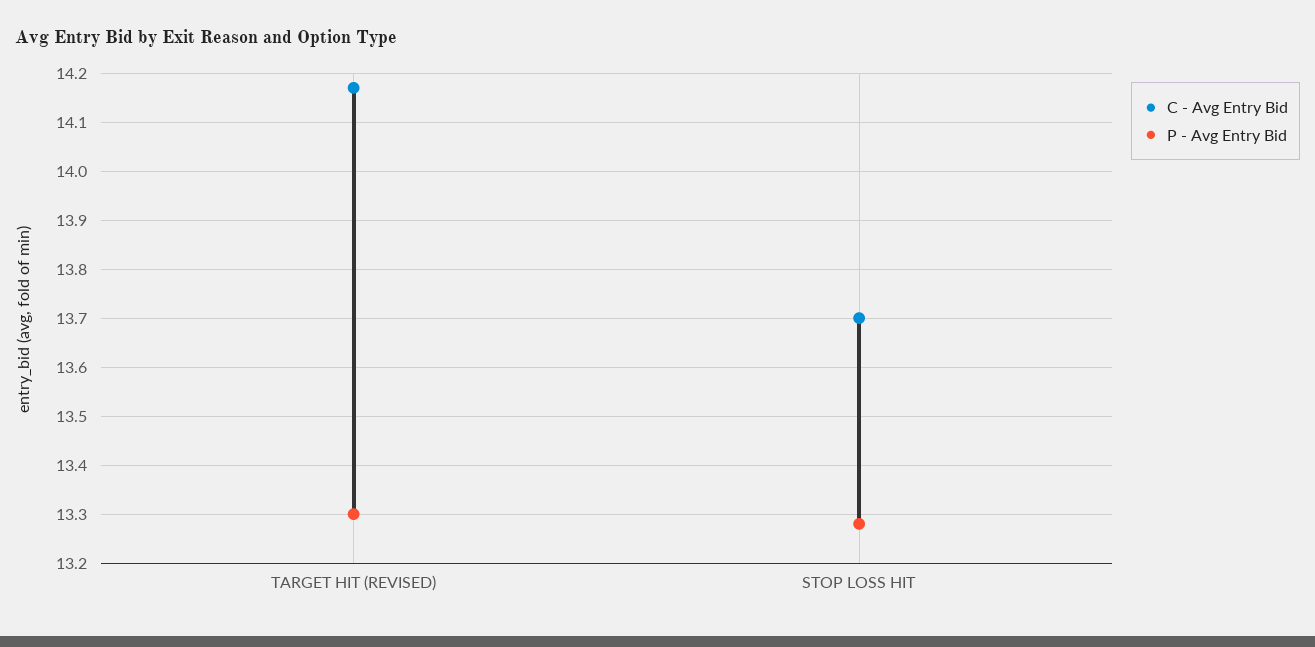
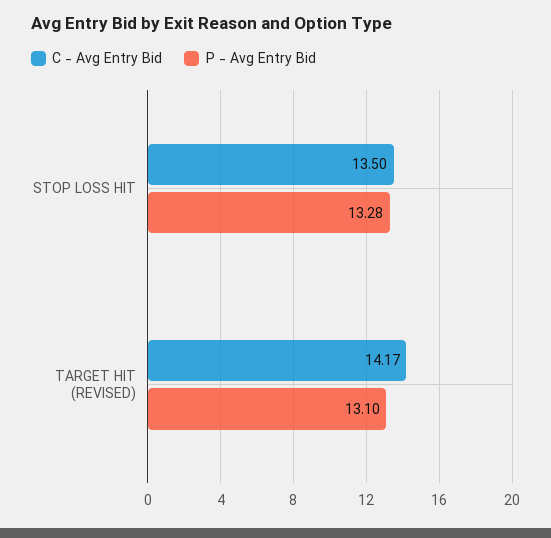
  {
    "C - Avg Entry Bid": {
      "TARGET HIT (REVISED)": 14.17,
-     "STOP LOSS HIT": 13.7
+     "STOP LOSS HIT": 13.5
    },
    "P - Avg Entry Bid": {
-     "TARGET HIT (REVISED)": 13.3,
+     "TARGET HIT (REVISED)": 13.1,
      "STOP LOSS HIT": 13.28
    }
  }

